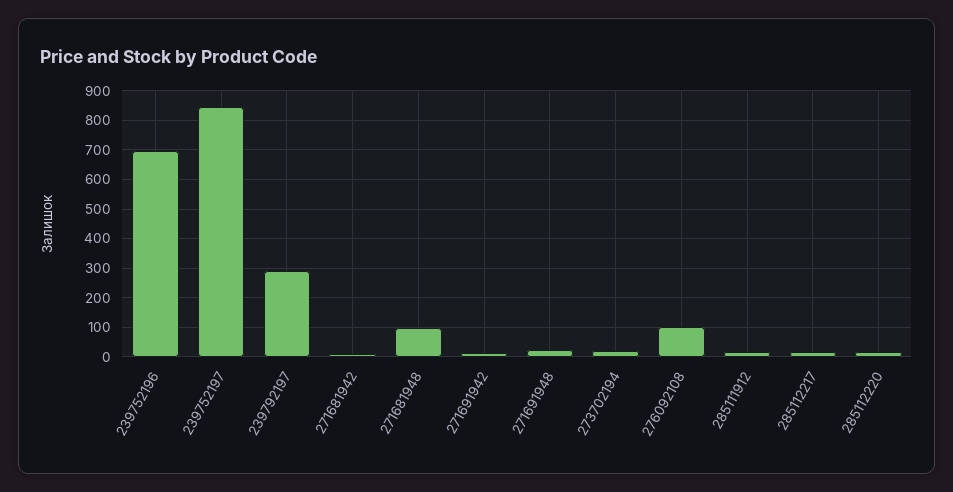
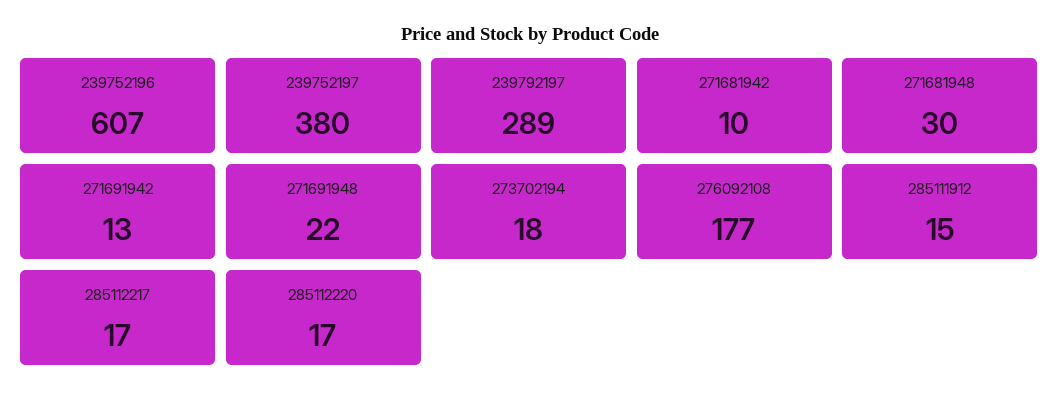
  {
-   "239752196": 700,
+   "239752196": 607,
-   "239752197": 850,
+   "239752197": 380,
    "239792197": 289,
    "271681942": 10,
-   "271681948": 100,
+   "271681948": 30,
    "271691942": 13,
    "271691948": 22,
    "273702194": 18,
-   "276092108": 100,
+   "276092108": 177,
    "285111912": 15,
    "285112217": 17,
    "285112220": 17
  }

